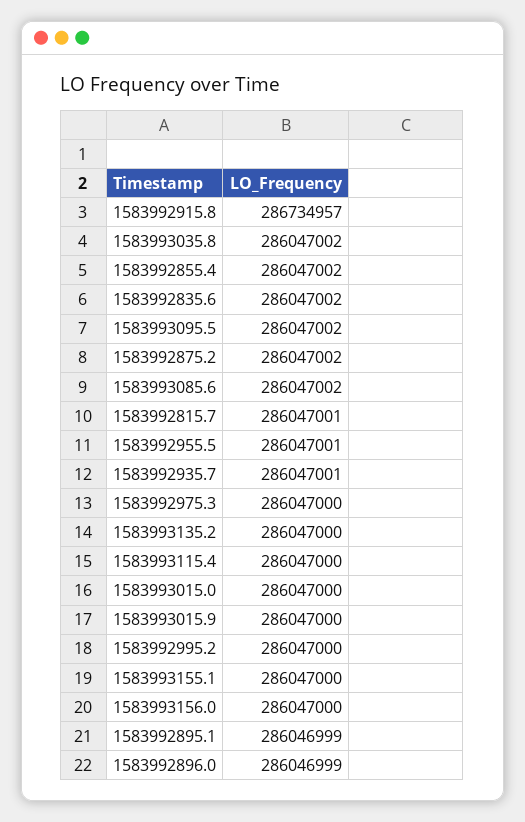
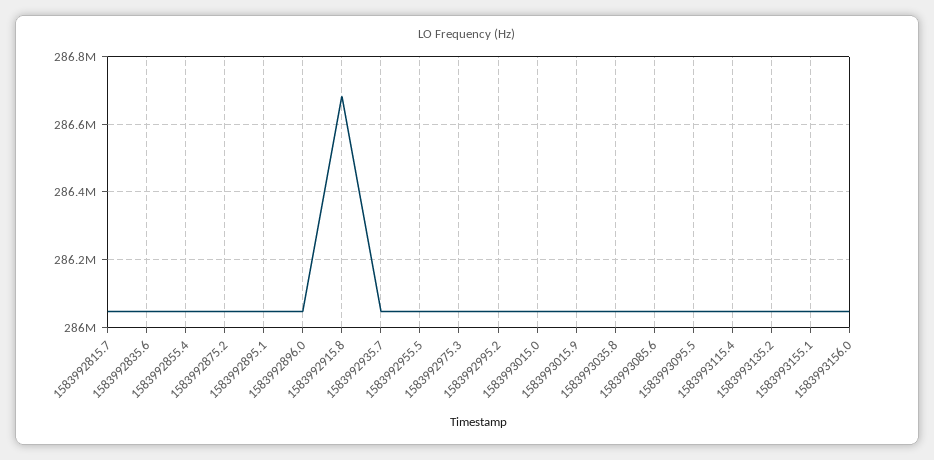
  {
-   "1583992915.8": 286734957,
+   "1583992915.8": 286680000,
    "1583993035.8": 286047002,
    "1583992855.4": 286047002,
    "1583992835.6": 286047002,
    "1583993095.5": 286047002,
    "1583992875.2": 286047002,
    "1583993085.6": 286047002,
    "1583992815.7": 286047001,
    "1583992955.5": 286047001,
    "1583992935.7": 286047001,
    "1583992975.3": 286047000,
    "1583993135.2": 286047000,
    "1583993115.4": 286047000,
    "1583993015.0": 286047000,
    "1583993015.9": 286047000,
    "1583992995.2": 286047000,
    "1583993155.1": 286047000,
    "1583993156.0": 286047000,
    "1583992895.1": 286046999,
    "1583992896.0": 286046999
  }

